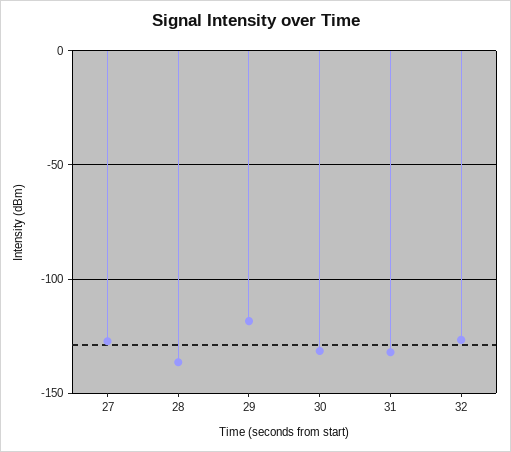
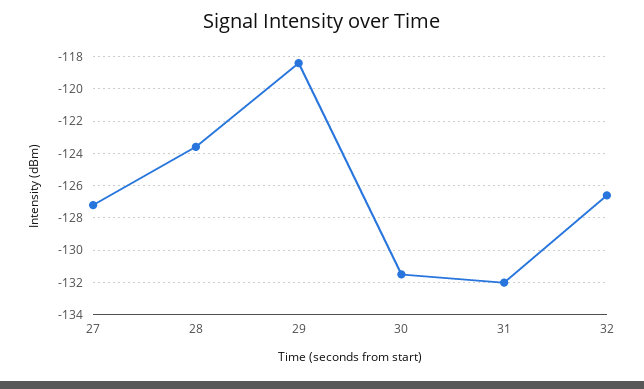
  {
    "27": -127,
-   "28": -135,
+   "28": -123.5,
    "29": -118.5,
    "30": -131.5,
    "31": -132,
    "32": -126.5
  }

